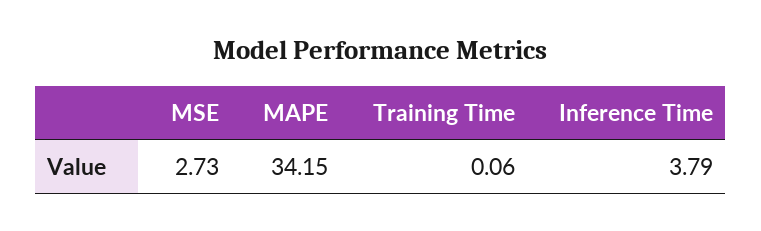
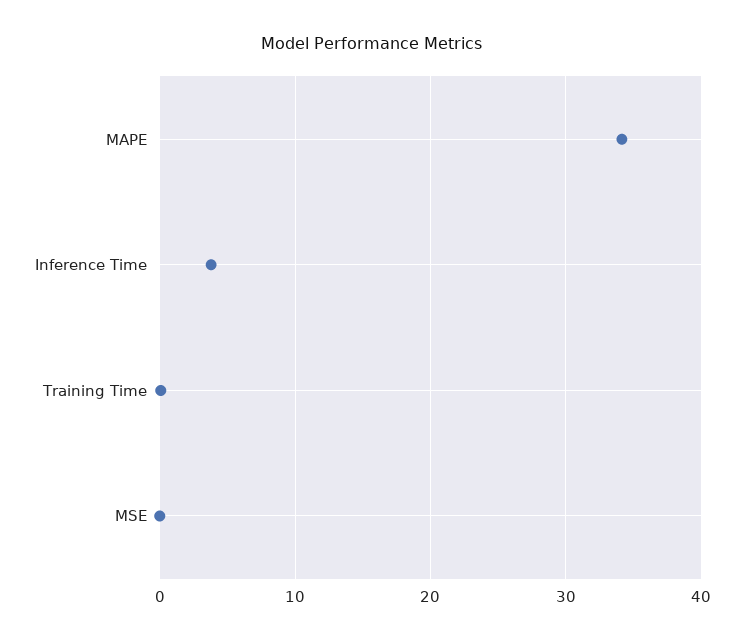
  {
-   "MSE": 2.73,
+   "MSE": 0,
    "MAPE": 34.15,
    "Training Time": 0.06,
    "Inference Time": 3.79
  }

